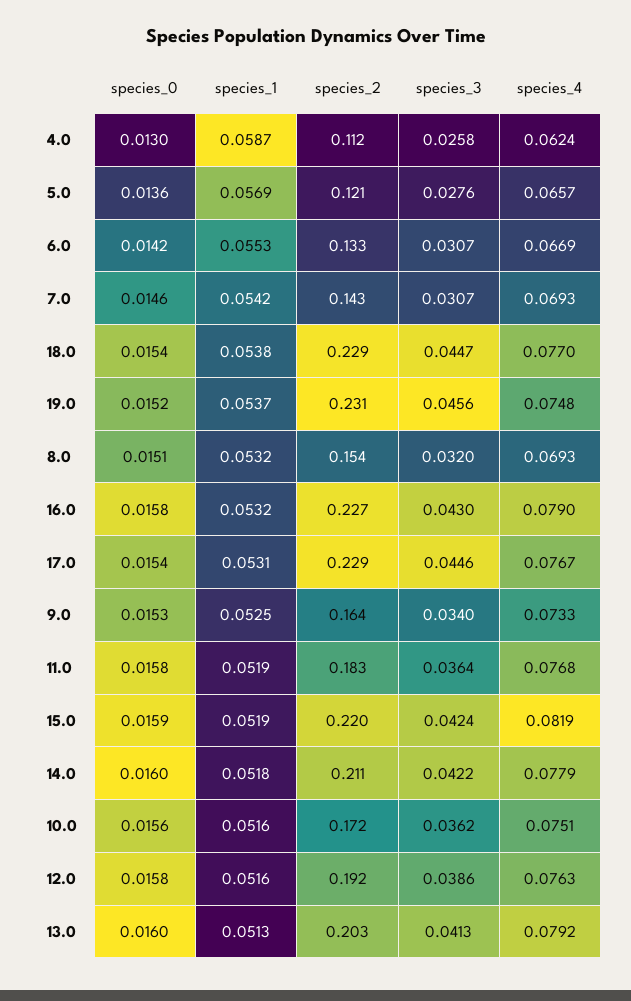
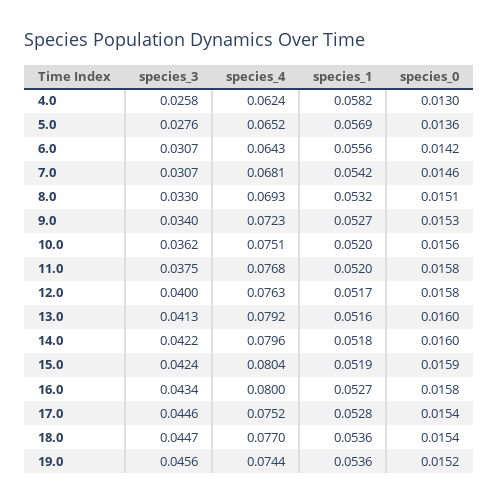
  {
    "species_0": {
      "4.0": 0.013,
      "5.0": 0.0136,
      "6.0": 0.0142,
      "7.0": 0.0146,
      "18.0": 0.0154,
      "19.0": 0.0152,
      "8.0": 0.0151,
      "16.0": 0.0158,
      "17.0": 0.0154,
      "9.0": 0.0153,
      "11.0": 0.0158,
      "15.0": 0.0159,
      "14.0": 0.016,
      "10.0": 0.0156,
      "12.0": 0.0158,
      "13.0": 0.016
    },
    "species_1": {
-     "4.0": 0.0587,
+     "4.0": 0.0582,
      "5.0": 0.0569,
-     "6.0": 0.0553,
+     "6.0": 0.0556,
      "7.0": 0.0542,
-     "18.0": 0.0538,
+     "18.0": 0.0536,
-     "19.0": 0.0537,
+     "19.0": 0.0536,
      "8.0": 0.0532,
-     "16.0": 0.0532,
+     "16.0": 0.0527,
-     "17.0": 0.0531,
+     "17.0": 0.0528,
-     "9.0": 0.0525,
+     "9.0": 0.0527,
-     "11.0": 0.0519,
+     "11.0": 0.052,
      "15.0": 0.0519,
      "14.0": 0.0518,
-     "10.0": 0.0516,
+     "10.0": 0.052,
-     "12.0": 0.0516,
+     "12.0": 0.0517,
-     "13.0": 0.0513
+     "13.0": 0.0516
    },
-   "species_2": {
-     "4.0": 0.112,
-     "5.0": 0.121,
-     "6.0": 0.133,
-     "7.0": 0.143,
-     "18.0": 0.229,
-     "19.0": 0.231,
-     "8.0": 0.154,
-     "16.0": 0.227,
-     "17.0": 0.229,
-     "9.0": 0.164,
-     "11.0": 0.183,
-     "15.0": 0.22,
-     "14.0": 0.211,
-     "10.0": 0.172,
-     "12.0": 0.192,
-     "13.0": 0.203
-   },
    "species_3": {
      "4.0": 0.0258,
      "5.0": 0.0276,
      "6.0": 0.0307,
      "7.0": 0.0307,
      "18.0": 0.0447,
      "19.0": 0.0456,
-     "8.0": 0.032,
+     "8.0": 0.033,
-     "16.0": 0.043,
+     "16.0": 0.0434,
      "17.0": 0.0446,
      "9.0": 0.034,
-     "11.0": 0.0364,
+     "11.0": 0.0375,
      "15.0": 0.0424,
      "14.0": 0.0422,
      "10.0": 0.0362,
-     "12.0": 0.0386,
+     "12.0": 0.04,
      "13.0": 0.0413
    },
    "species_4": {
      "4.0": 0.0624,
-     "5.0": 0.0657,
+     "5.0": 0.0652,
-     "6.0": 0.0669,
+     "6.0": 0.0643,
-     "7.0": 0.0693,
+     "7.0": 0.0681,
      "18.0": 0.077,
-     "19.0": 0.0748,
+     "19.0": 0.0744,
      "8.0": 0.0693,
-     "16.0": 0.079,
+     "16.0": 0.08,
-     "17.0": 0.0767,
+     "17.0": 0.0752,
-     "9.0": 0.0733,
+     "9.0": 0.0723,
      "11.0": 0.0768,
-     "15.0": 0.0819,
+     "15.0": 0.0804,
-     "14.0": 0.0779,
+     "14.0": 0.0796,
      "10.0": 0.0751,
      "12.0": 0.0763,
      "13.0": 0.0792
    }
  }

